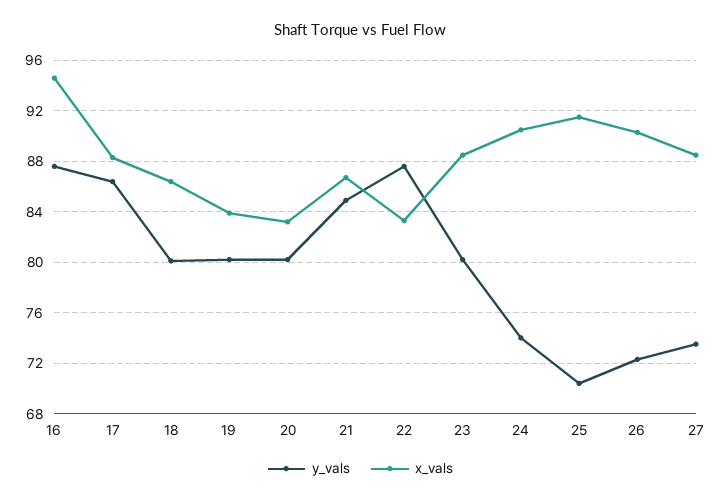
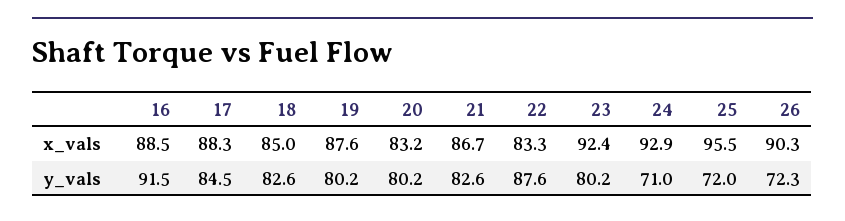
  {
    "y_vals": {
-     "16": 87.5,
+     "16": 91.5,
-     "17": 86.5,
+     "17": 84.5,
-     "18": 80,
+     "18": 82.6,
      "19": 80.2,
      "20": 80.2,
-     "21": 85,
+     "21": 82.6,
      "22": 87.6,
      "23": 80.2,
-     "24": 74,
+     "24": 71,
-     "25": 70.5,
+     "25": 72,
-     "26": 72.3,
+     "26": 72.3
-     "27": 73.5
    },
    "x_vals": {
-     "16": 94.5,
+     "16": 88.5,
      "17": 88.3,
-     "18": 86.5,
+     "18": 85,
-     "19": 84,
+     "19": 87.6,
      "20": 83.2,
      "21": 86.7,
      "22": 83.3,
-     "23": 88.5,
+     "23": 92.4,
-     "24": 90.5,
+     "24": 92.9,
-     "25": 91.5,
+     "25": 95.5,
-     "26": 90.3,
+     "26": 90.3
-     "27": 88.5
    }
  }

